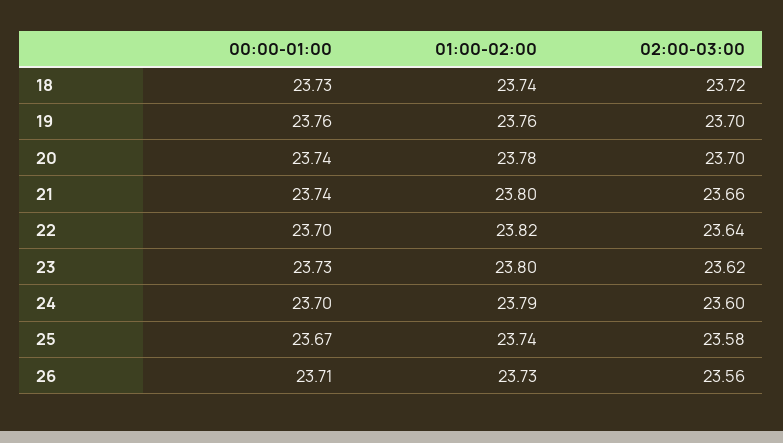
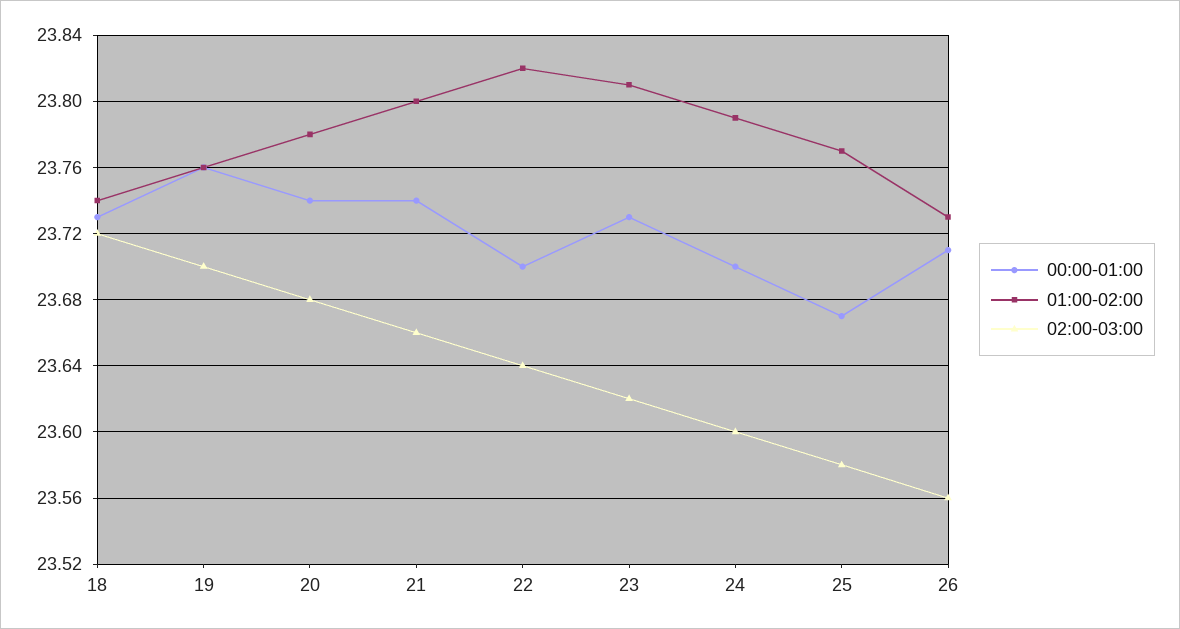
  {
    "00:00-01:00": {
      "18": 23.73,
      "19": 23.76,
      "20": 23.74,
      "21": 23.74,
      "22": 23.7,
      "23": 23.73,
      "24": 23.7,
      "25": 23.67,
      "26": 23.71
    },
    "01:00-02:00": {
      "18": 23.74,
      "19": 23.76,
      "20": 23.78,
      "21": 23.8,
      "22": 23.82,
-     "23": 23.8,
+     "23": 23.81,
      "24": 23.79,
-     "25": 23.74,
+     "25": 23.77,
      "26": 23.73
    },
    "02:00-03:00": {
      "18": 23.72,
      "19": 23.7,
-     "20": 23.7,
+     "20": 23.68,
      "21": 23.66,
      "22": 23.64,
      "23": 23.62,
      "24": 23.6,
      "25": 23.58,
      "26": 23.56
    }
  }

